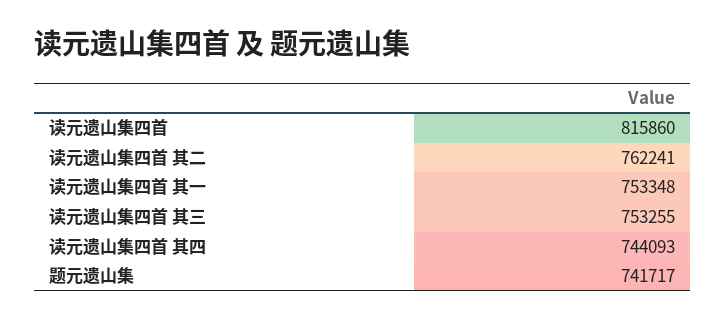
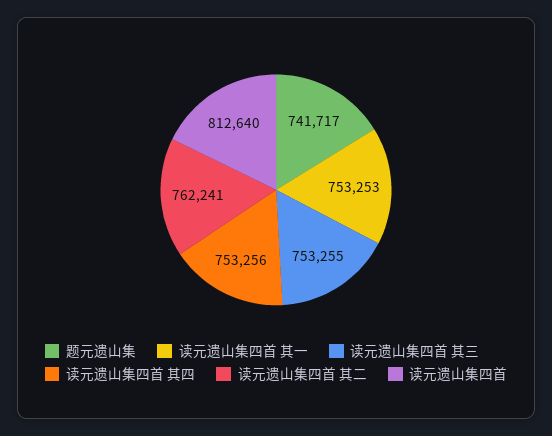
  {
-   "读元遗山集四首": 815860,
+   "读元遗山集四首": 812640,
    "读元遗山集四首 其二": 762241,
-   "读元遗山集四首 其一": 753348,
+   "读元遗山集四首 其一": 753253,
    "读元遗山集四首 其三": 753255,
-   "读元遗山集四首 其四": 744093,
+   "读元遗山集四首 其四": 753256,
    "题元遗山集": 741717
  }

